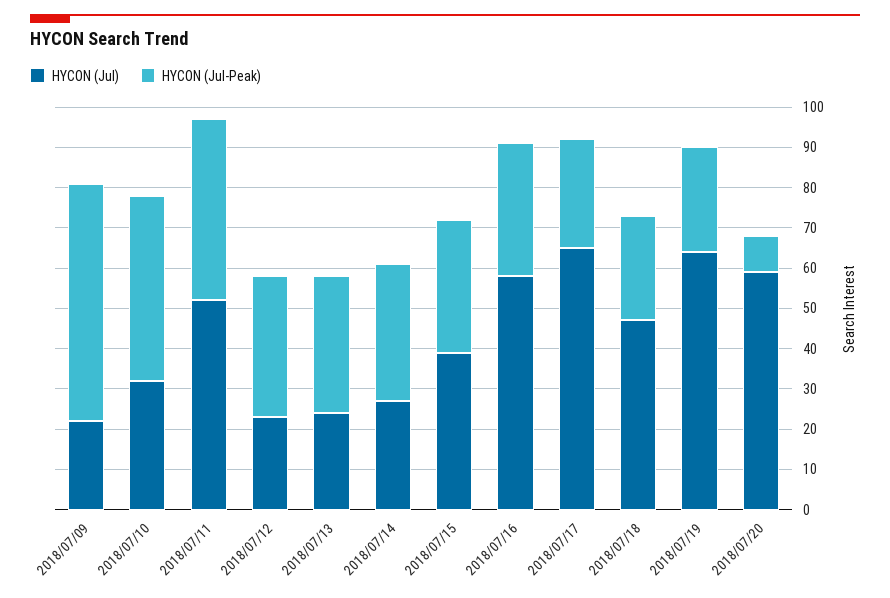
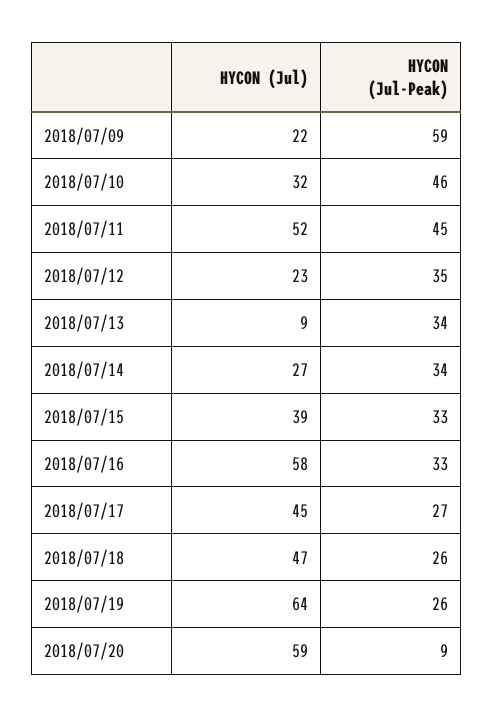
  {
    "HYCON (Jul)": {
      "2018/07/09": 22,
      "2018/07/10": 32,
      "2018/07/11": 52,
      "2018/07/12": 23,
-     "2018/07/13": 25,
+     "2018/07/13": 9,
      "2018/07/14": 27,
      "2018/07/15": 39,
      "2018/07/16": 58,
-     "2018/07/17": 65,
+     "2018/07/17": 45,
      "2018/07/18": 47,
      "2018/07/19": 64,
      "2018/07/20": 59
    },
    "HYCON (Jul-Peak)": {
      "2018/07/09": 59,
      "2018/07/10": 46,
      "2018/07/11": 45,
      "2018/07/12": 35,
      "2018/07/13": 34,
      "2018/07/14": 34,
      "2018/07/15": 33,
      "2018/07/16": 33,
      "2018/07/17": 27,
      "2018/07/18": 26,
      "2018/07/19": 26,
      "2018/07/20": 9
    }
  }

